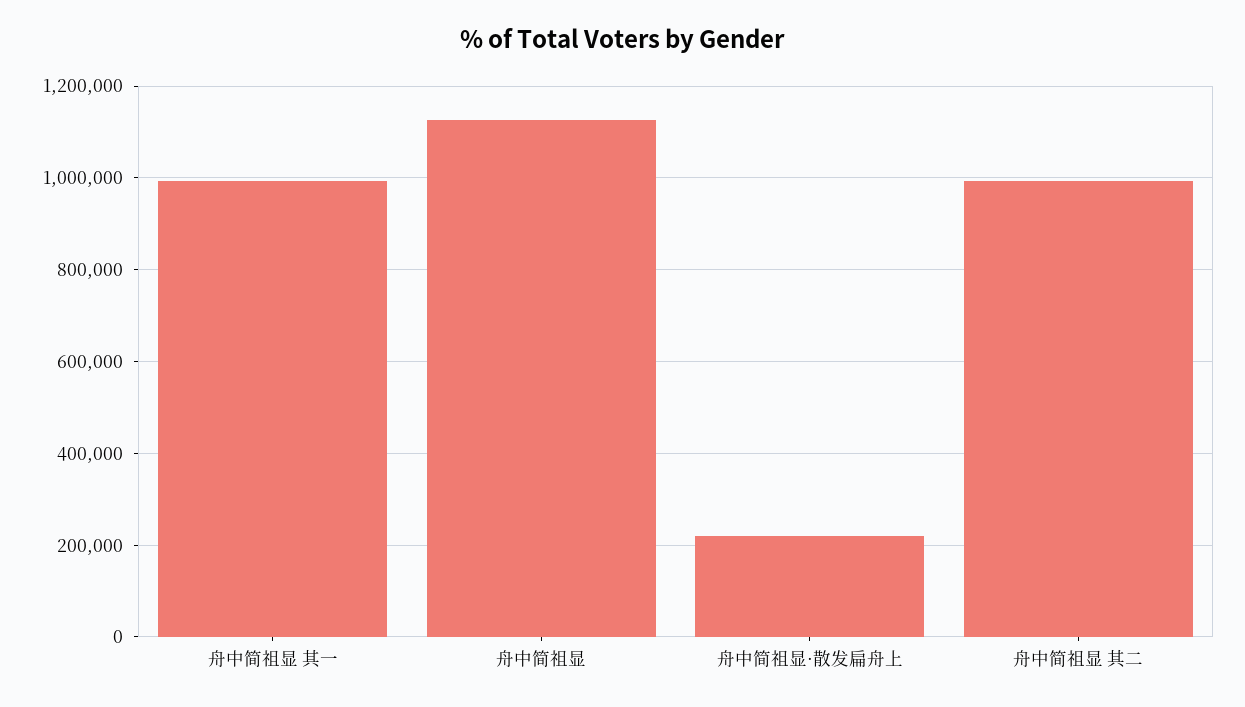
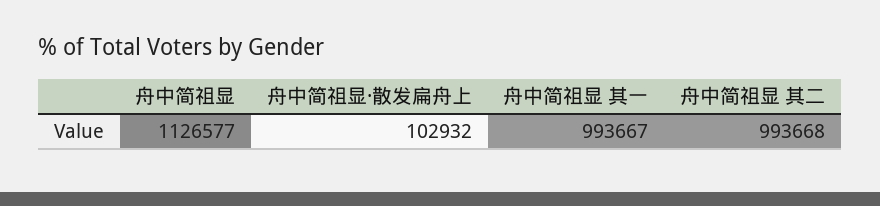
  {
    "舟中简祖显 其一": 993667,
    "舟中简祖显": 1126577,
-   "舟中简祖显·散发扁舟上": 220000,
+   "舟中简祖显·散发扁舟上": 102932,
    "舟中简祖显 其二": 993668
  }

